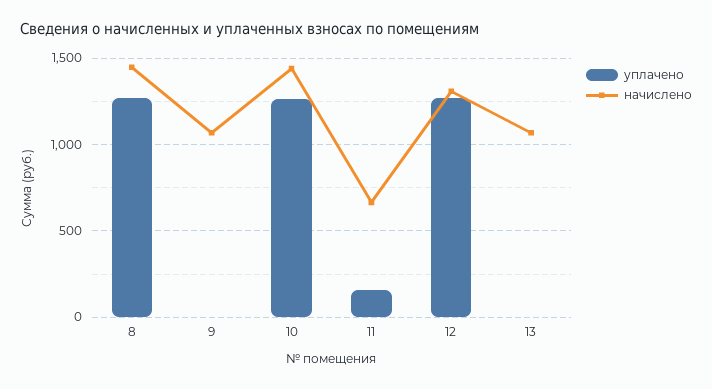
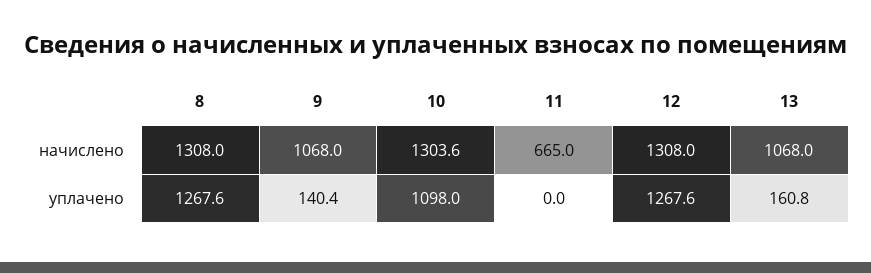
  {
    "уплачено": {
      "8": 1267.6,
-     "9": 0,
+     "9": 140.4,
-     "10": 1250,
+     "10": 1098,
-     "11": 150,
+     "11": 0,
      "12": 1267.6,
-     "13": 0
+     "13": 160.8
    },
    "начислено": {
-     "8": 1450,
+     "8": 1308,
      "9": 1068,
-     "10": 1450,
+     "10": 1303.6,
      "11": 665,
      "12": 1308,
      "13": 1068
    }
  }

